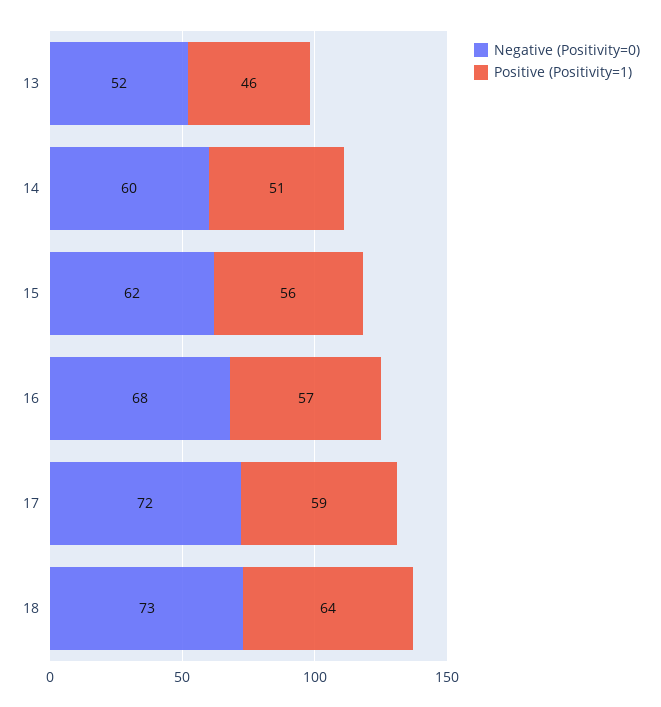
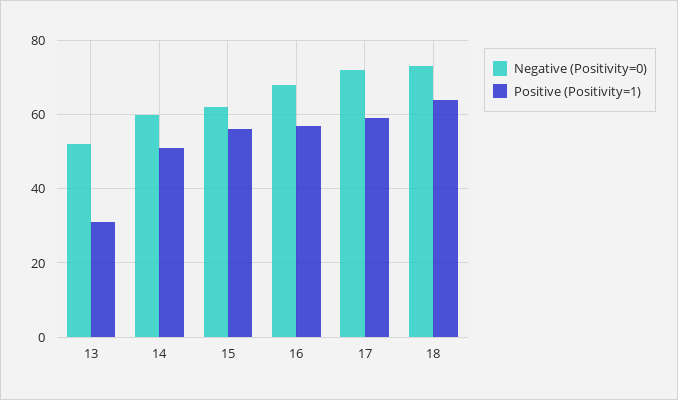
  {
    "Negative (Positivity=0)": {
      "13": 52,
      "14": 60,
      "15": 62,
      "16": 68,
      "17": 72,
      "18": 73
    },
    "Positive (Positivity=1)": {
-     "13": 46,
+     "13": 30,
      "14": 51,
      "15": 56,
      "16": 57,
      "17": 59,
      "18": 64
    }
  }

